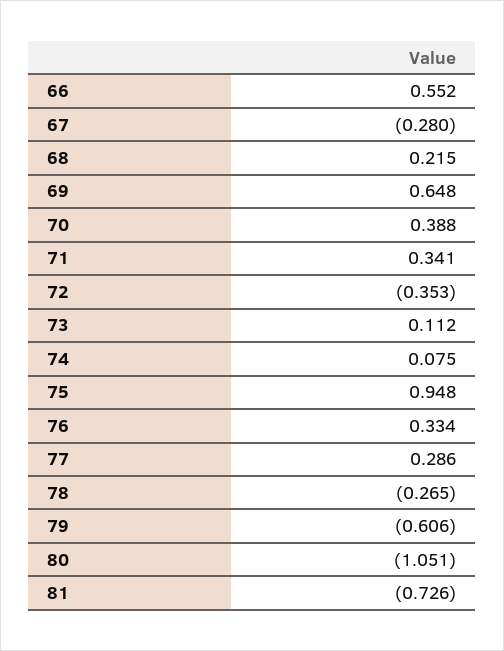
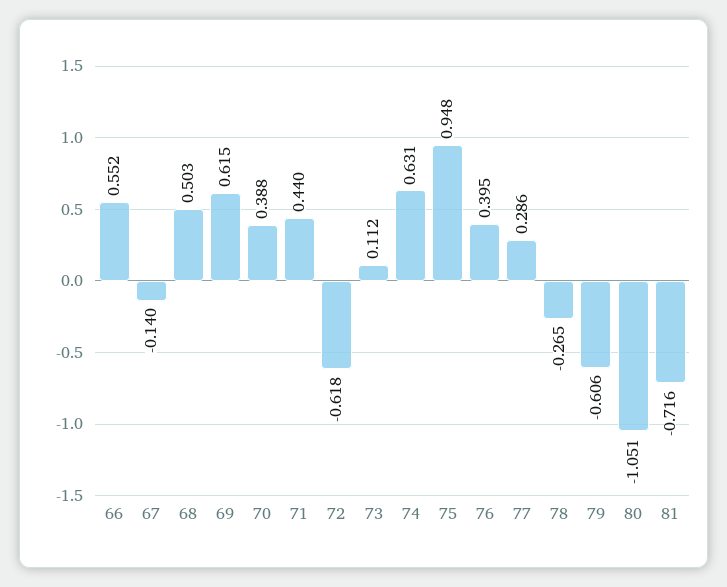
  {
    "66": 0.552,
-   "67": -0.28,
+   "67": -0.14,
-   "68": 0.215,
+   "68": 0.503,
-   "69": 0.648,
+   "69": 0.615,
    "70": 0.388,
-   "71": 0.341,
+   "71": 0.44,
-   "72": -0.353,
+   "72": -0.618,
    "73": 0.112,
-   "74": 0.075,
+   "74": 0.631,
    "75": 0.948,
-   "76": 0.334,
+   "76": 0.395,
    "77": 0.286,
    "78": -0.265,
    "79": -0.606,
    "80": -1.051,
-   "81": -0.726
+   "81": -0.716
  }

